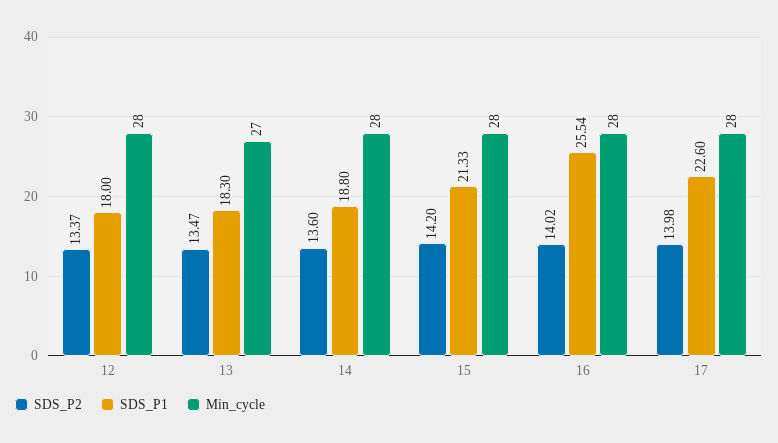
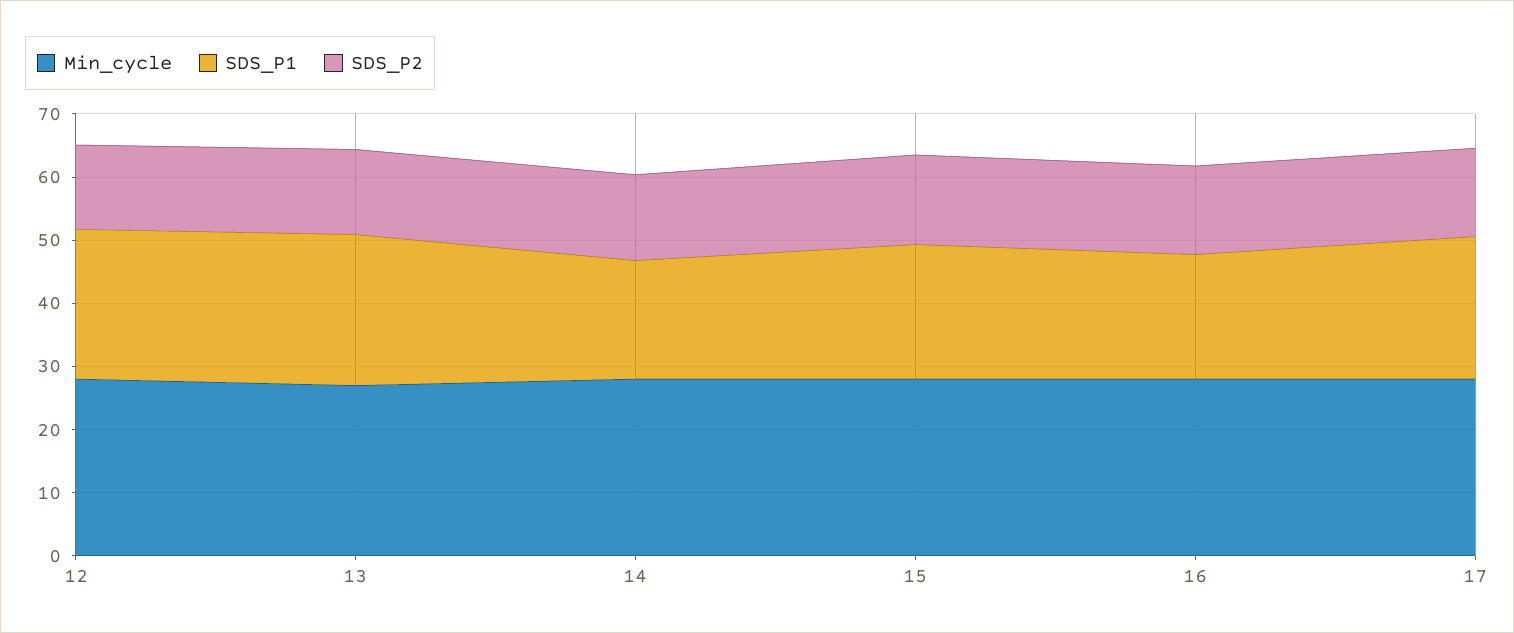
  {
    "SDS_P2": {
      "12": 13.37,
      "13": 13.47,
      "14": 13.6,
      "15": 14.2,
      "16": 14.02,
      "17": 13.98
    },
    "SDS_P1": {
-     "12": 18,
+     "12": 24,
-     "13": 18.3,
+     "13": 24,
      "14": 18.8,
      "15": 21.33,
-     "16": 25.54,
+     "16": 20,
      "17": 22.6
    },
    "Min_cycle": {
      "12": 28,
      "13": 27,
      "14": 28,
      "15": 28,
      "16": 28,
      "17": 28
    }
  }

